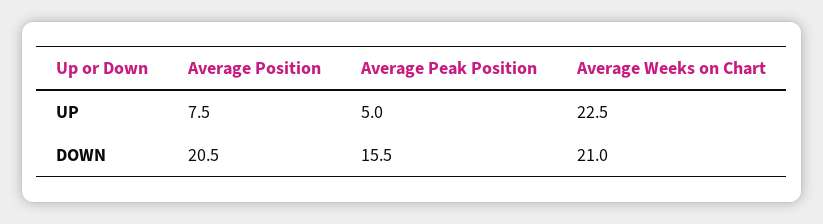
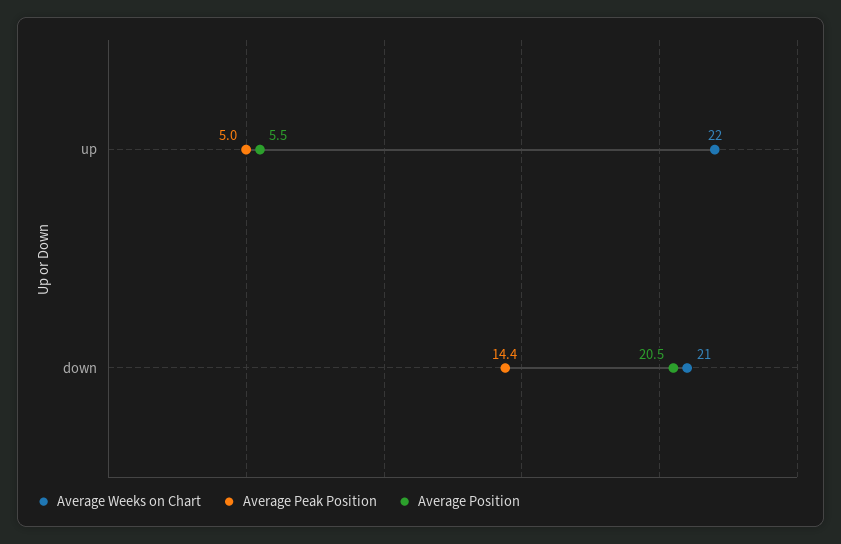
  {
    "Average Position": {
-     "UP": 7.5,
+     "UP": 5.5,
      "DOWN": 20.5
    },
    "Average Peak Position": {
      "UP": 5,
-     "DOWN": 15.5
+     "DOWN": 14.4
    },
    "Average Weeks on Chart": {
-     "UP": 22.5,
+     "UP": 22,
      "DOWN": 21
    }
  }

